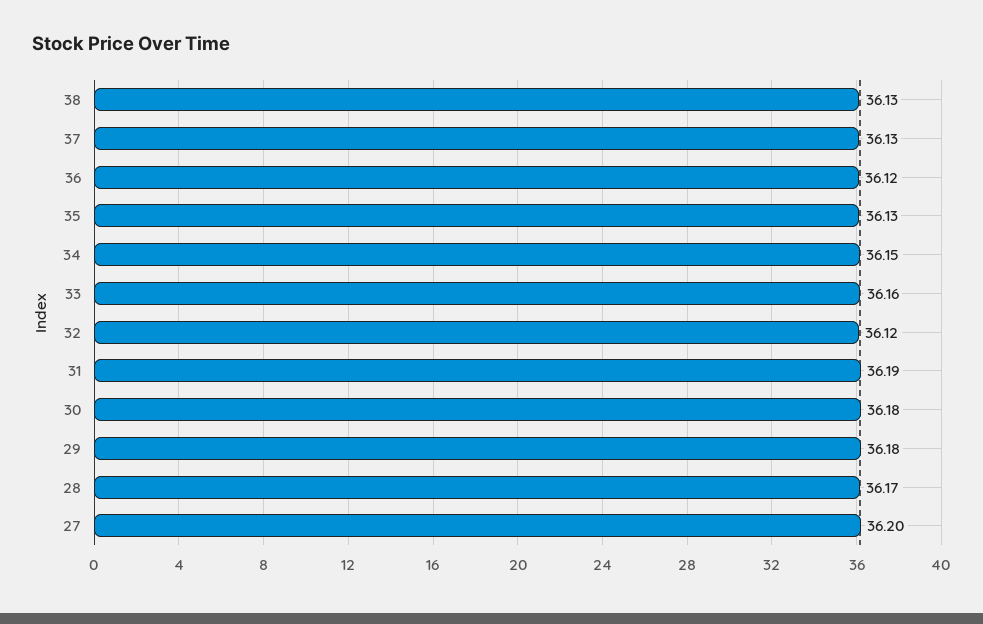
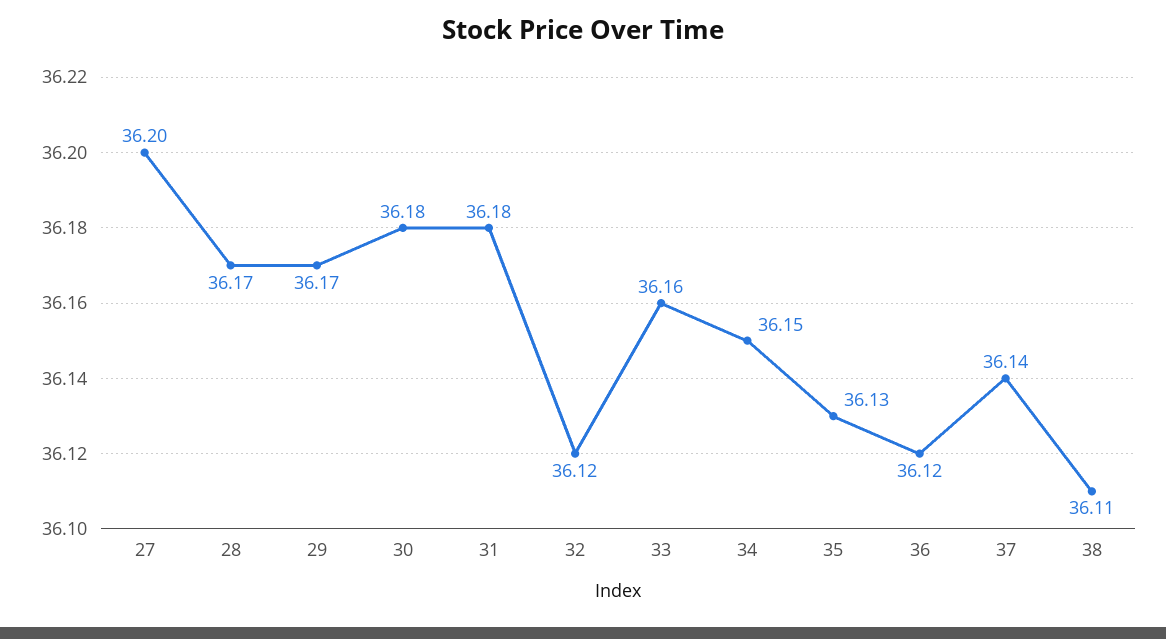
  {
-   "38": 36.13,
+   "38": 36.11,
-   "37": 36.13,
+   "37": 36.14,
    "36": 36.12,
    "35": 36.13,
    "34": 36.15,
    "33": 36.16,
    "32": 36.12,
-   "31": 36.19,
+   "31": 36.18,
    "30": 36.18,
-   "29": 36.18,
+   "29": 36.17,
    "28": 36.17,
    "27": 36.2
  }

